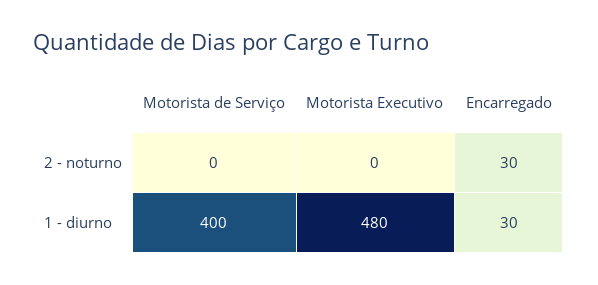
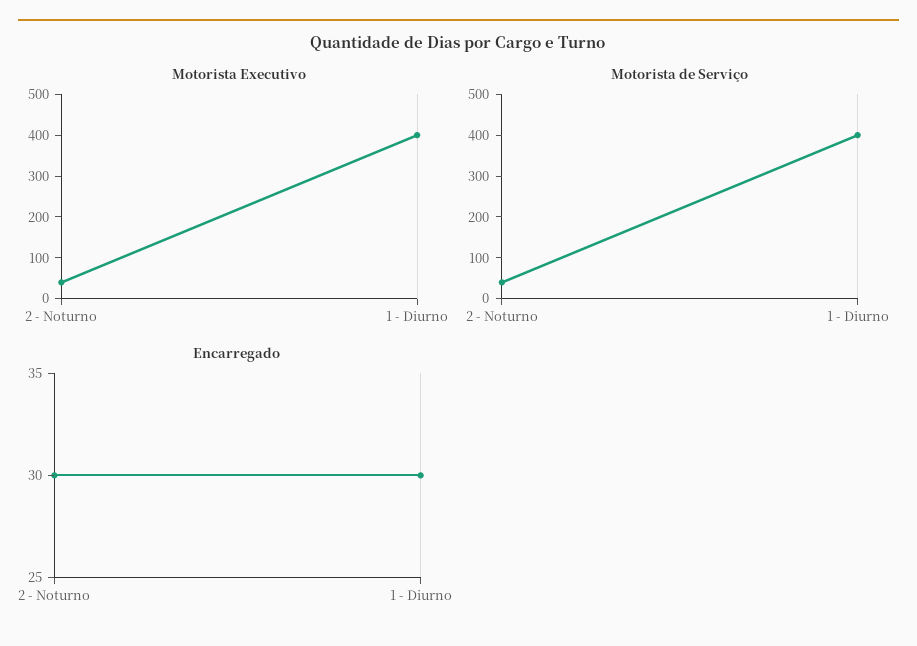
  {
    "Motorista de Serviço": {
-     "2 - noturno": 0,
+     "2 - noturno": 40,
      "1 - diurno": 400
    },
    "Motorista Executivo": {
-     "2 - noturno": 0,
+     "2 - noturno": 40,
-     "1 - diurno": 480
+     "1 - diurno": 400
    },
    "Encarregado": {
      "2 - noturno": 30,
      "1 - diurno": 30
    }
  }

